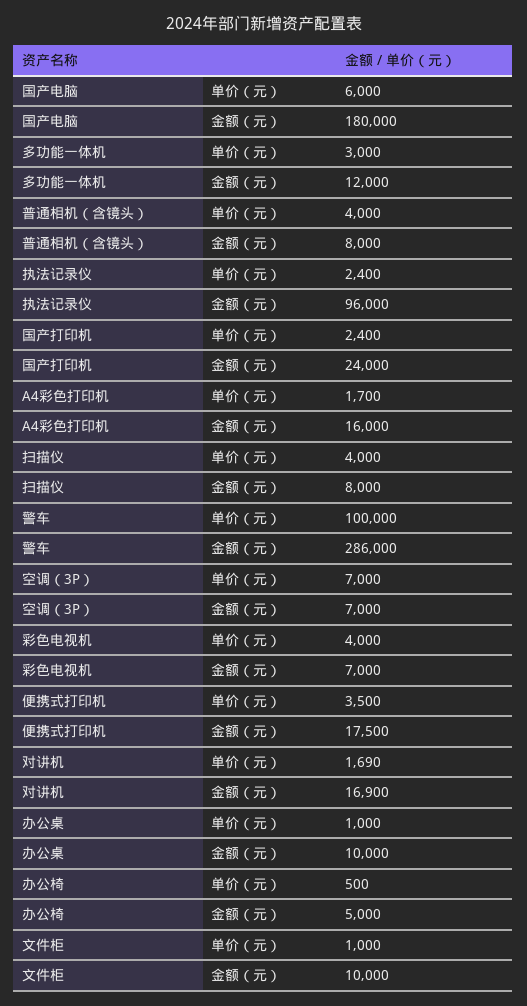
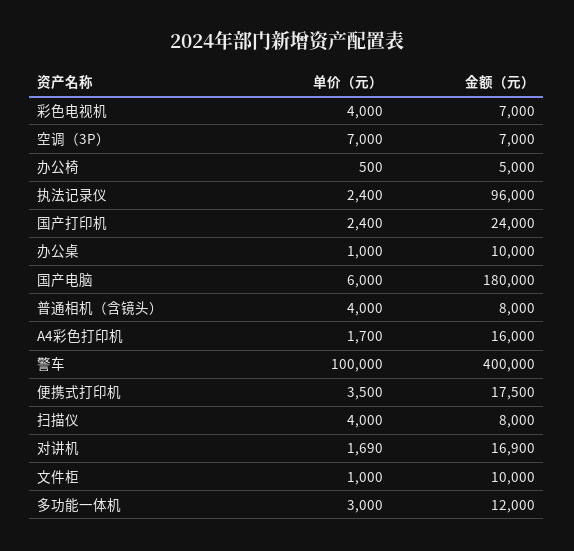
  {
    "国产电脑": {
      "单价（元）": 6000,
      "金额（元）": 180000
    },
    "多功能一体机": {
      "单价（元）": 3000,
      "金额（元）": 12000
    },
    "普通相机（含镜头）": {
      "单价（元）": 4000,
      "金额（元）": 8000
    },
    "执法记录仪": {
      "单价（元）": 2400,
      "金额（元）": 96000
    },
    "国产打印机": {
      "单价（元）": 2400,
      "金额（元）": 24000
    },
    "A4彩色打印机": {
      "单价（元）": 1700,
      "金额（元）": 16000
    },
    "扫描仪": {
      "单价（元）": 4000,
      "金额（元）": 8000
    },
    "警车": {
      "单价（元）": 100000,
-     "金额（元）": 286000
+     "金额（元）": 400000
    },
    "空调（3P）": {
      "单价（元）": 7000,
      "金额（元）": 7000
    },
    "彩色电视机": {
      "单价（元）": 4000,
      "金额（元）": 7000
    },
    "便携式打印机": {
      "单价（元）": 3500,
      "金额（元）": 17500
    },
    "对讲机": {
      "单价（元）": 1690,
      "金额（元）": 16900
    },
    "办公桌": {
      "单价（元）": 1000,
      "金额（元）": 10000
    },
    "办公椅": {
      "单价（元）": 500,
      "金额（元）": 5000
    },
    "文件柜": {
      "单价（元）": 1000,
      "金额（元）": 10000
    }
  }

